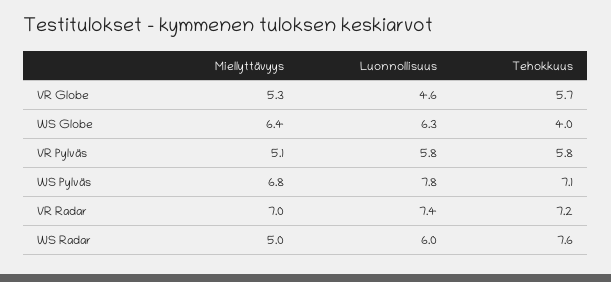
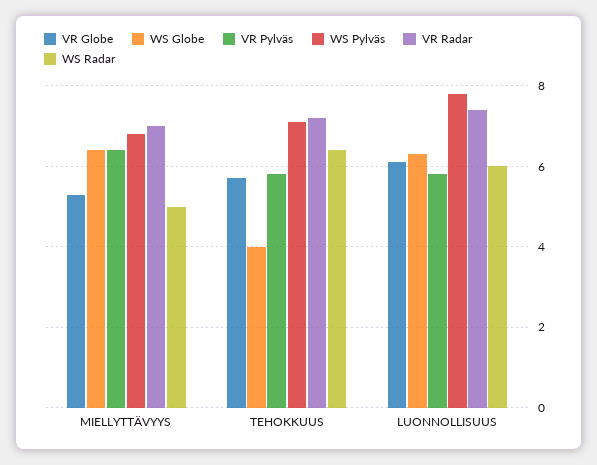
  {
    "VR Globe": {
      "Miellyttävyys": 5.3,
-     "Luonnollisuus": 4.6,
+     "Luonnollisuus": 6,
      "Tehokkuus": 5.7
    },
    "WS Globe": {
      "Miellyttävyys": 6.4,
      "Luonnollisuus": 6.3,
      "Tehokkuus": 4
    },
    "VR Pylväs": {
-     "Miellyttävyys": 5.1,
+     "Miellyttävyys": 6.5,
      "Luonnollisuus": 5.8,
      "Tehokkuus": 5.8
    },
    "WS Pylväs": {
      "Miellyttävyys": 6.8,
      "Luonnollisuus": 7.8,
      "Tehokkuus": 7.1
    },
    "VR Radar": {
      "Miellyttävyys": 7,
      "Luonnollisuus": 7.4,
      "Tehokkuus": 7.2
    },
    "WS Radar": {
      "Miellyttävyys": 5,
      "Luonnollisuus": 6,
-     "Tehokkuus": 7.6
+     "Tehokkuus": 6.5
    }
  }

